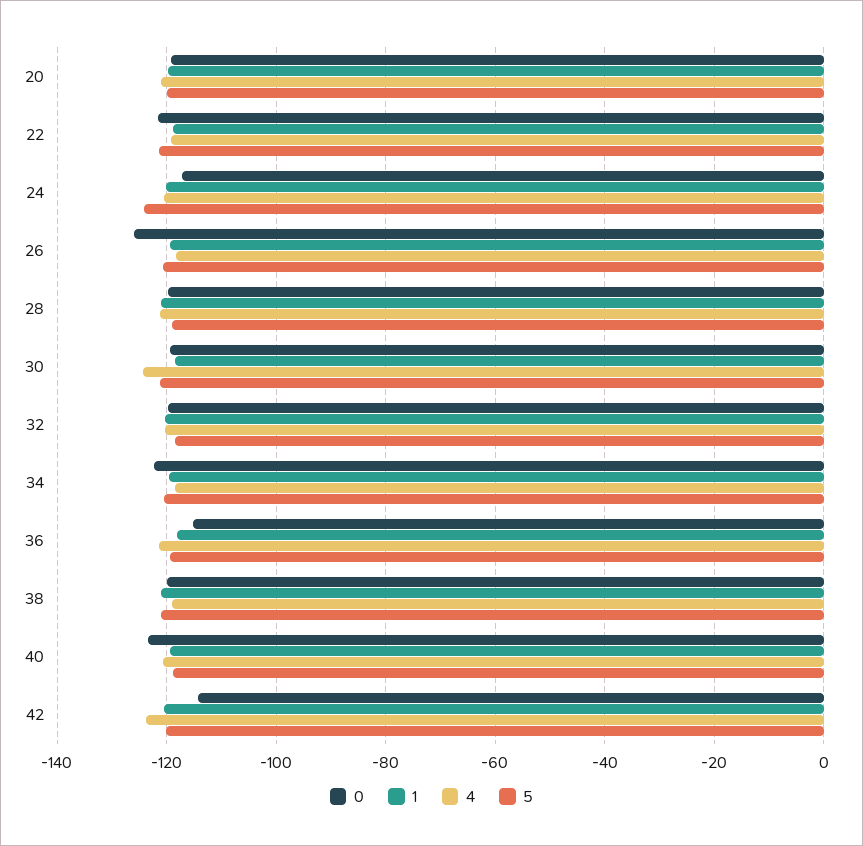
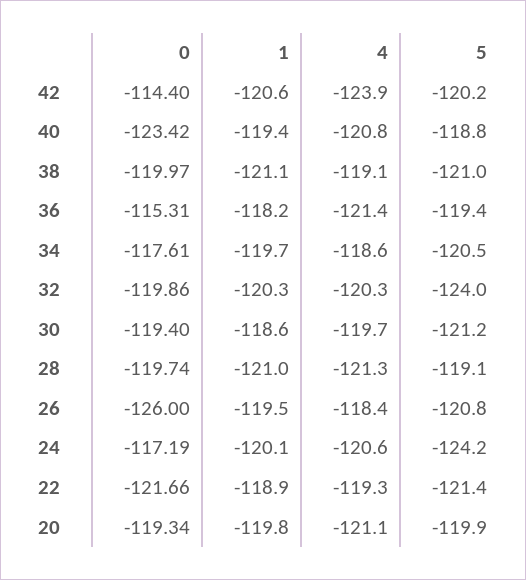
  {
    "0": {
      "20": -119.34,
      "22": -121.66,
      "24": -117.19,
      "26": -126,
      "28": -119.74,
      "30": -119.4,
      "32": -119.86,
-     "34": -122,
+     "34": -117.61,
      "36": -115.31,
      "38": -119.97,
      "40": -123.42,
      "42": -114.4
    },
    "1": {
      "20": -119.8,
      "22": -118.9,
      "24": -120.1,
      "26": -119.5,
      "28": -121,
      "30": -118.6,
      "32": -120.3,
      "34": -119.7,
      "36": -118.2,
      "38": -121.1,
      "40": -119.4,
      "42": -120.6
    },
    "4": {
      "20": -121.1,
      "22": -119.3,
      "24": -120.6,
      "26": -118.4,
      "28": -121.3,
-     "30": -124,
+     "30": -119.7,
      "32": -120.3,
      "34": -118.6,
      "36": -121.4,
      "38": -119.1,
      "40": -120.8,
      "42": -123.9
    },
    "5": {
      "20": -119.9,
      "22": -121.4,
      "24": -124.2,
      "26": -120.8,
      "28": -119.1,
      "30": -121.2,
-     "32": -118,
+     "32": -124,
      "34": -120.5,
      "36": -119.4,
      "38": -121,
      "40": -118.8,
      "42": -120.2
    }
  }

